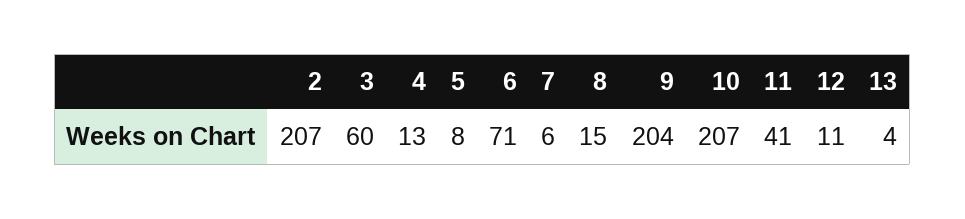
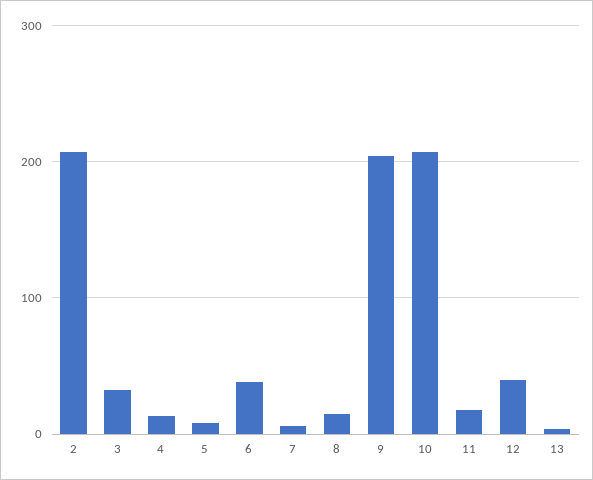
  {
    "2": 207,
-   "3": 60,
+   "3": 30,
    "4": 13,
    "5": 8,
-   "6": 71,
+   "6": 40,
    "7": 6,
    "8": 15,
    "9": 204,
    "10": 207,
-   "11": 41,
+   "11": 20,
-   "12": 11,
+   "12": 40,
    "13": 4
  }

